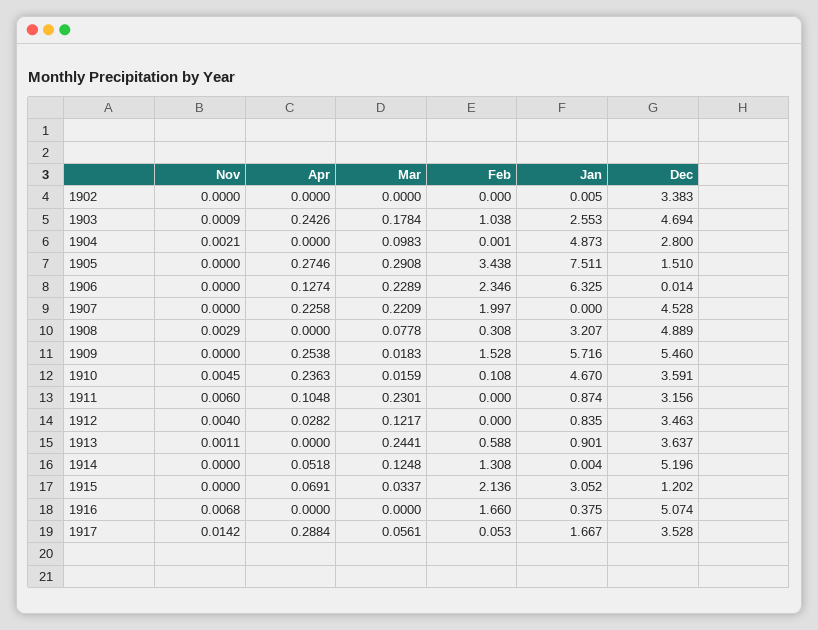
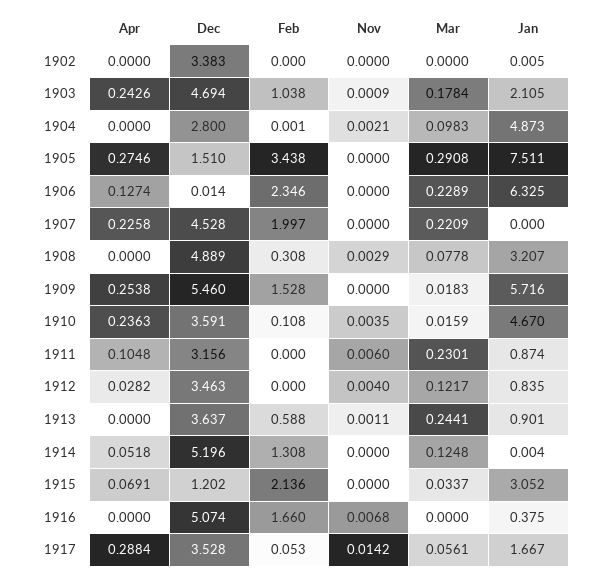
  {
    "Nov": {
      "1902": 0,
      "1903": 0.0009,
      "1904": 0.0021,
      "1905": 0,
      "1906": 0,
      "1907": 0,
      "1908": 0.0029,
      "1909": 0,
-     "1910": 0.0045,
+     "1910": 0.0035,
      "1911": 0.006,
      "1912": 0.004,
      "1913": 0.0011,
      "1914": 0,
      "1915": 0,
      "1916": 0.0068,
      "1917": 0.0142
    },
    "Apr": {
      "1902": 0,
      "1903": 0.2426,
      "1904": 0,
      "1905": 0.2746,
      "1906": 0.1274,
      "1907": 0.2258,
      "1908": 0,
      "1909": 0.2538,
      "1910": 0.2363,
      "1911": 0.1048,
      "1912": 0.0282,
      "1913": 0,
      "1914": 0.0518,
      "1915": 0.0691,
      "1916": 0,
      "1917": 0.2884
    },
    "Mar": {
      "1902": 0,
      "1903": 0.1784,
      "1904": 0.0983,
      "1905": 0.2908,
      "1906": 0.2289,
      "1907": 0.2209,
      "1908": 0.0778,
      "1909": 0.0183,
      "1910": 0.0159,
      "1911": 0.2301,
      "1912": 0.1217,
      "1913": 0.2441,
      "1914": 0.1248,
      "1915": 0.0337,
      "1916": 0,
      "1917": 0.0561
    },
    "Feb": {
      "1902": 0,
      "1903": 1.038,
      "1904": 0.001,
      "1905": 3.438,
      "1906": 2.346,
      "1907": 1.997,
      "1908": 0.308,
      "1909": 1.528,
      "1910": 0.108,
      "1911": 0,
      "1912": 0,
      "1913": 0.588,
      "1914": 1.308,
      "1915": 2.136,
      "1916": 1.66,
      "1917": 0.053
    },
    "Jan": {
      "1902": 0.005,
-     "1903": 2.553,
+     "1903": 2.105,
      "1904": 4.873,
      "1905": 7.511,
      "1906": 6.325,
      "1907": 0,
      "1908": 3.207,
      "1909": 5.716,
      "1910": 4.67,
      "1911": 0.874,
      "1912": 0.835,
      "1913": 0.901,
      "1914": 0.004,
      "1915": 3.052,
      "1916": 0.375,
      "1917": 1.667
    },
    "Dec": {
      "1902": 3.383,
      "1903": 4.694,
      "1904": 2.8,
      "1905": 1.51,
      "1906": 0.014,
      "1907": 4.528,
      "1908": 4.889,
      "1909": 5.46,
      "1910": 3.591,
      "1911": 3.156,
      "1912": 3.463,
      "1913": 3.637,
      "1914": 5.196,
      "1915": 1.202,
      "1916": 5.074,
      "1917": 3.528
    }
  }

